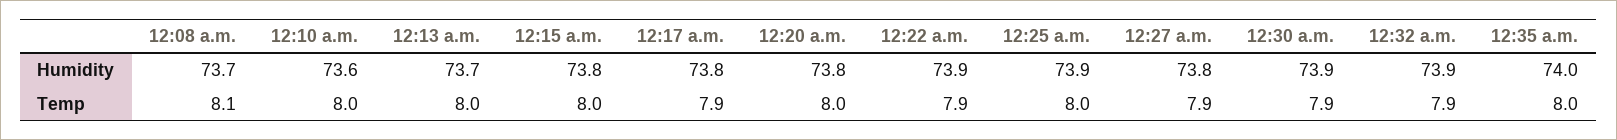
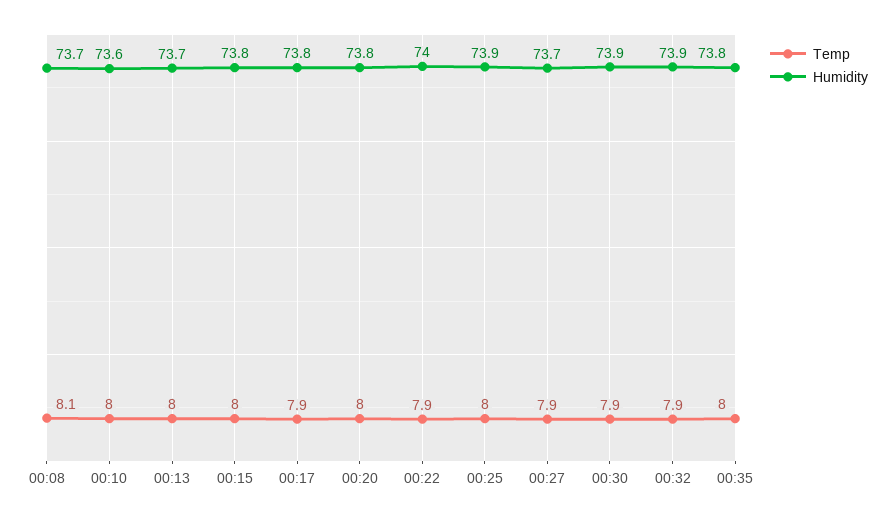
  {
    "Humidity": {
      "12:08 a.m.": 73.7,
      "12:10 a.m.": 73.6,
      "12:13 a.m.": 73.7,
      "12:15 a.m.": 73.8,
      "12:17 a.m.": 73.8,
      "12:20 a.m.": 73.8,
-     "12:22 a.m.": 73.9,
+     "12:22 a.m.": 74,
      "12:25 a.m.": 73.9,
-     "12:27 a.m.": 73.8,
+     "12:27 a.m.": 73.7,
      "12:30 a.m.": 73.9,
      "12:32 a.m.": 73.9,
-     "12:35 a.m.": 74
+     "12:35 a.m.": 73.8
    },
    "Temp": {
      "12:08 a.m.": 8.1,
      "12:10 a.m.": 8,
      "12:13 a.m.": 8,
      "12:15 a.m.": 8,
      "12:17 a.m.": 7.9,
      "12:20 a.m.": 8,
      "12:22 a.m.": 7.9,
      "12:25 a.m.": 8,
      "12:27 a.m.": 7.9,
      "12:30 a.m.": 7.9,
      "12:32 a.m.": 7.9,
      "12:35 a.m.": 8
    }
  }

